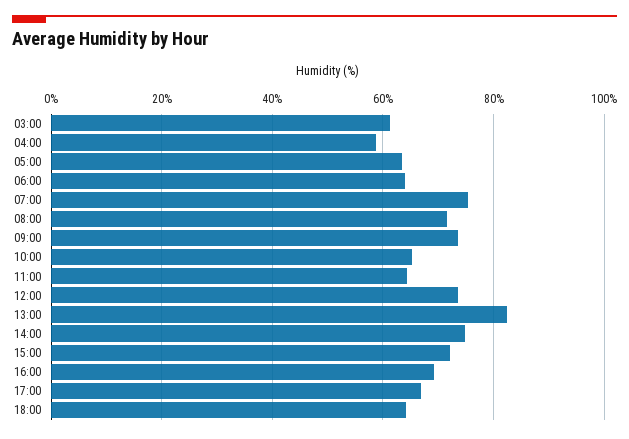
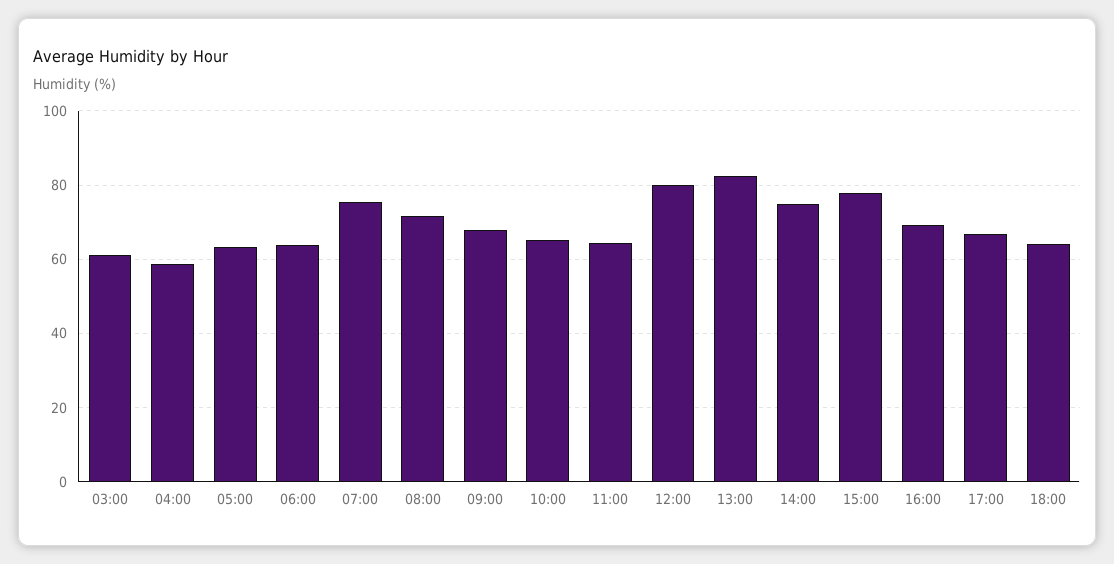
  {
    "03:00": 62,
    "04:00": 58,
    "05:00": 64,
    "06:00": 64,
    "07:00": 76,
    "08:00": 72,
-   "09:00": 74,
+   "09:00": 68,
    "10:00": 66,
    "11:00": 64,
-   "12:00": 74,
+   "12:00": 80,
    "13:00": 82,
    "14:00": 74,
-   "15:00": 72,
+   "15:00": 78,
    "16:00": 70,
    "17:00": 66,
    "18:00": 64
  }

